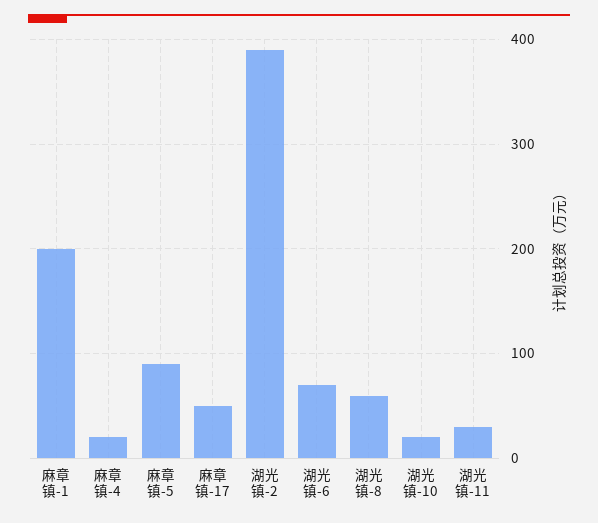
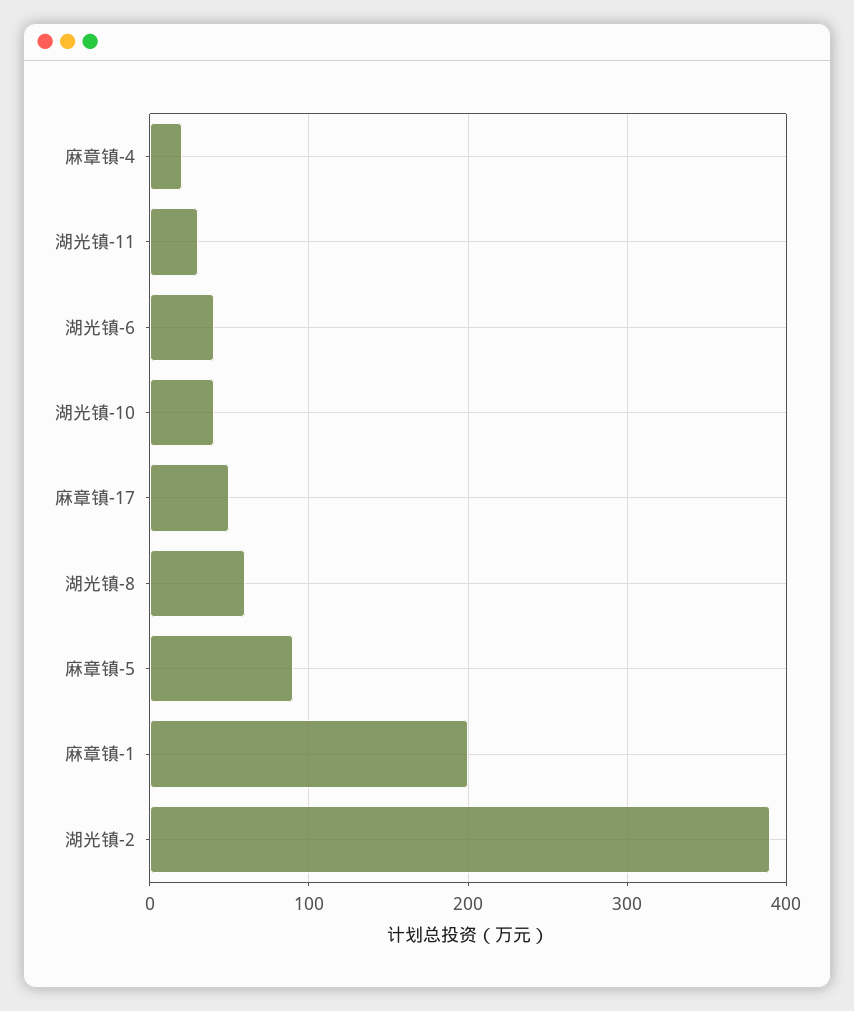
  {
    "麻章镇-1": 200,
    "麻章镇-4": 20,
    "麻章镇-5": 90,
    "麻章镇-17": 50,
    "湖光镇-2": 390,
-   "湖光镇-6": 70,
+   "湖光镇-6": 40,
    "湖光镇-8": 60,
-   "湖光镇-10": 20,
+   "湖光镇-10": 40,
    "湖光镇-11": 30
  }

